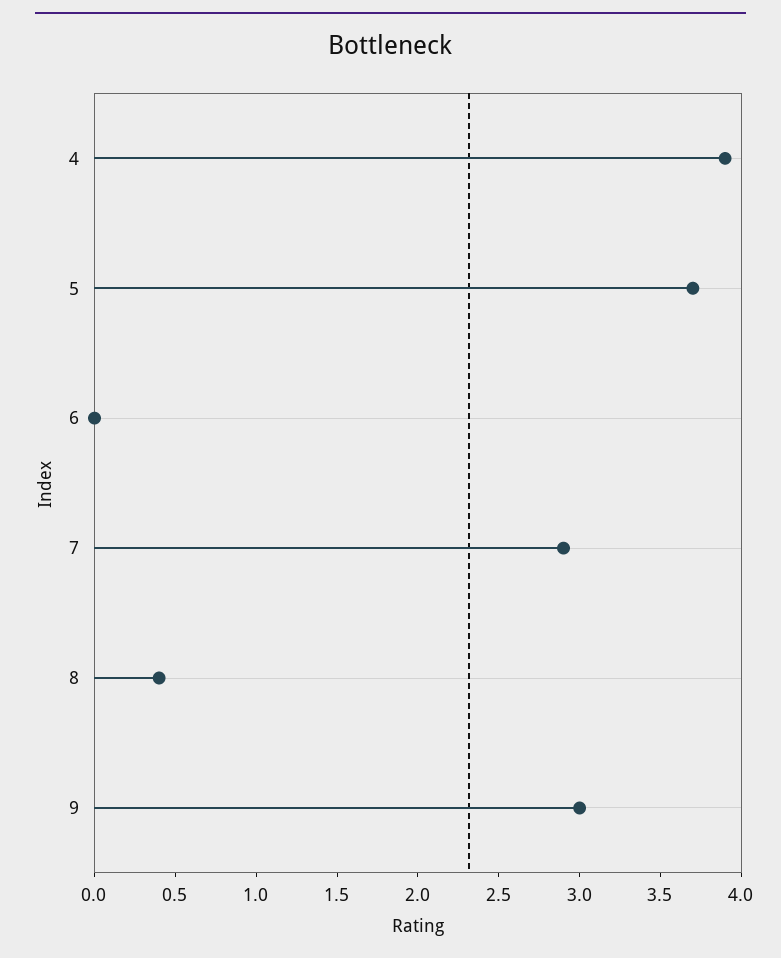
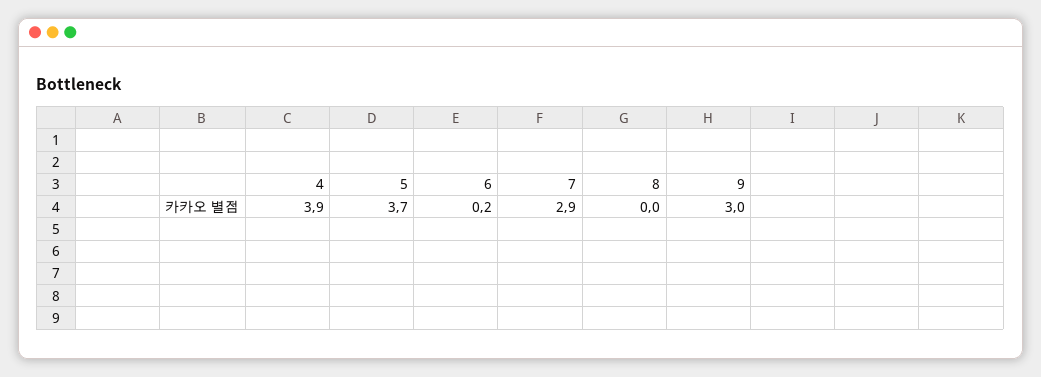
  {
    "4": 3.9,
    "5": 3.7,
-   "6": 0,
+   "6": 0.2,
    "7": 2.9,
-   "8": 0.4,
+   "8": 0,
    "9": 3
  }

